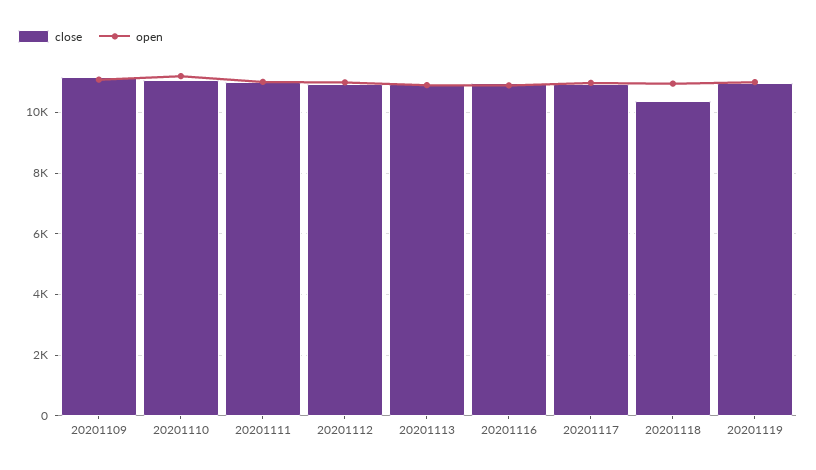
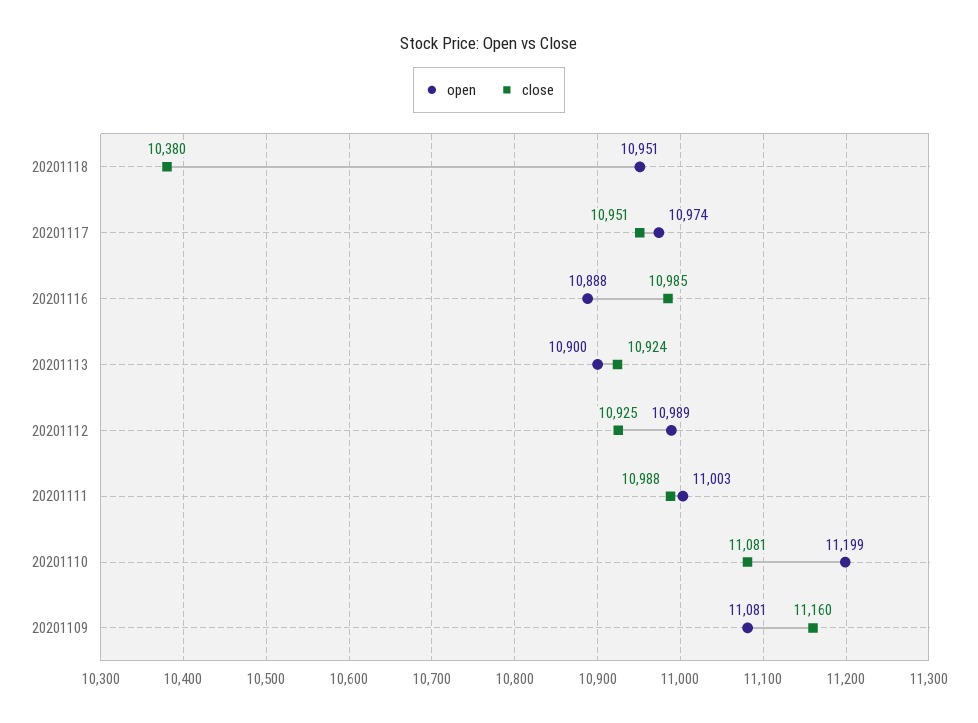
  {
    "close": {
      "20201109": 11160,
      "20201110": 11081,
      "20201111": 10988,
      "20201112": 10925,
      "20201113": 10924,
      "20201116": 10985,
      "20201117": 10951,
-     "20201118": 10380,
+     "20201118": 10380
-     "20201119": 11000
    },
    "open": {
      "20201109": 11081,
      "20201110": 11199,
      "20201111": 11003,
      "20201112": 10989,
      "20201113": 10900,
      "20201116": 10888,
      "20201117": 10974,
-     "20201118": 10951,
+     "20201118": 10951
-     "20201119": 11000
    }
  }

